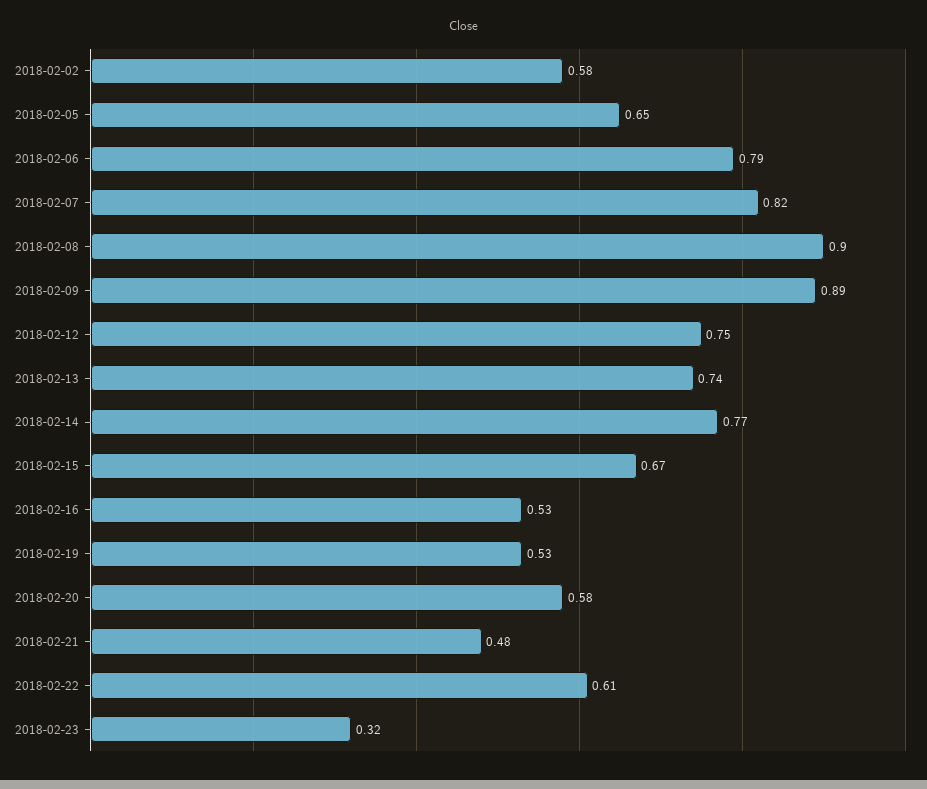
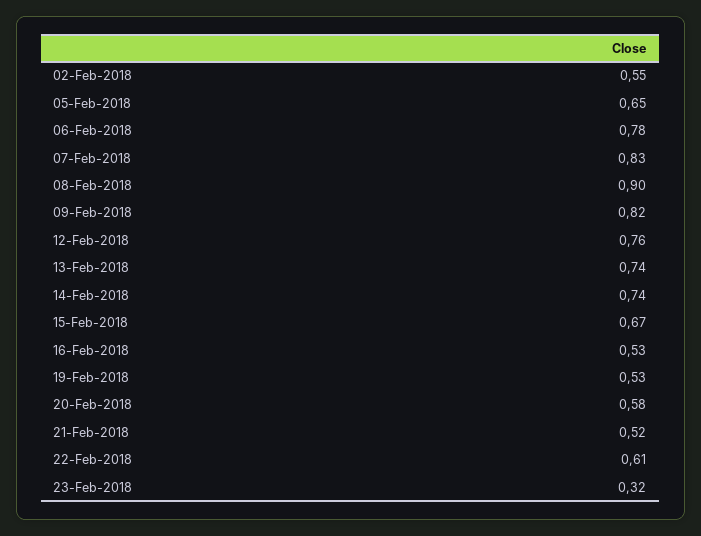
  {
-   "2018-02-02": 0.58,
+   "2018-02-02": 0.55,
    "2018-02-05": 0.65,
-   "2018-02-06": 0.79,
+   "2018-02-06": 0.78,
-   "2018-02-07": 0.82,
+   "2018-02-07": 0.83,
    "2018-02-08": 0.9,
-   "2018-02-09": 0.89,
+   "2018-02-09": 0.82,
-   "2018-02-12": 0.75,
+   "2018-02-12": 0.76,
    "2018-02-13": 0.74,
-   "2018-02-14": 0.77,
+   "2018-02-14": 0.74,
    "2018-02-15": 0.67,
    "2018-02-16": 0.53,
    "2018-02-19": 0.53,
    "2018-02-20": 0.58,
-   "2018-02-21": 0.48,
+   "2018-02-21": 0.52,
    "2018-02-22": 0.61,
    "2018-02-23": 0.32
  }

